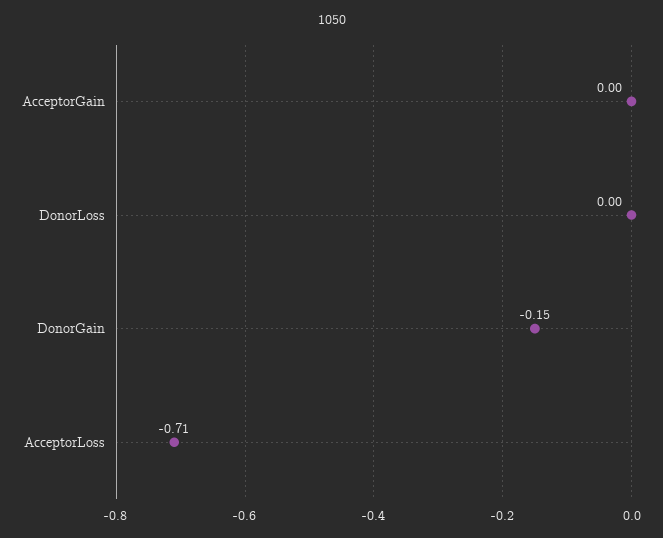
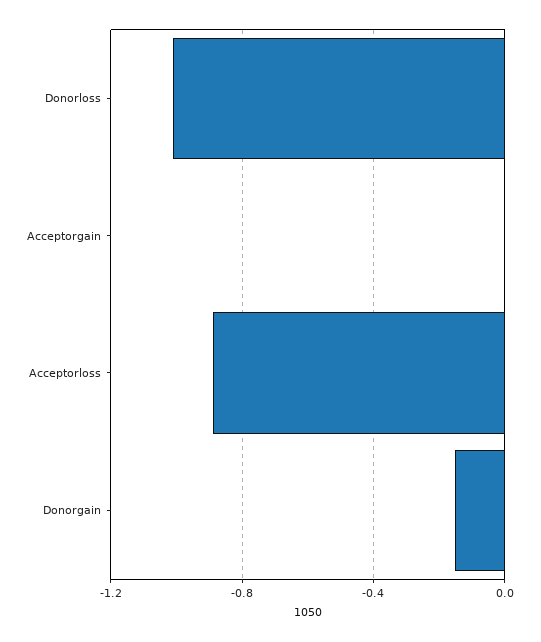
  {
    "AcceptorGain": 0,
-   "DonorLoss": 0,
+   "DonorLoss": -1,
    "DonorGain": -0.15,
-   "AcceptorLoss": -0.71
+   "AcceptorLoss": -0.9
  }

